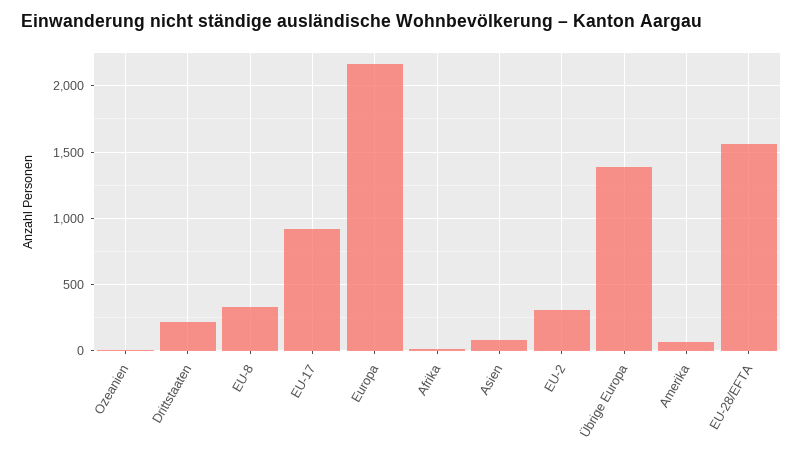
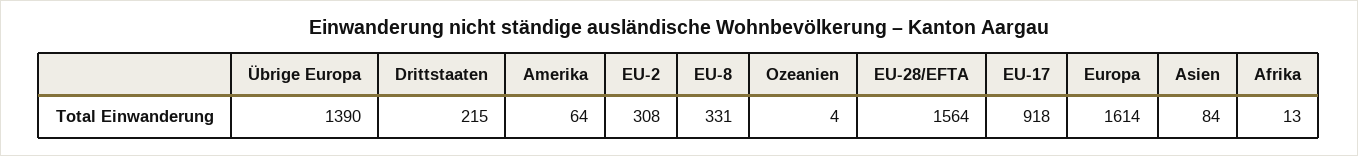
  {
    "Ozeanien": 4,
    "Drittstaaten": 215,
    "EU-8": 331,
    "EU-17": 918,
-   "Europa": 2150,
+   "Europa": 1614,
    "Afrika": 13,
    "Asien": 84,
    "EU-2": 308,
    "Übrige Europa": 1390,
    "Amerika": 64,
    "EU-28/EFTA": 1564
  }

